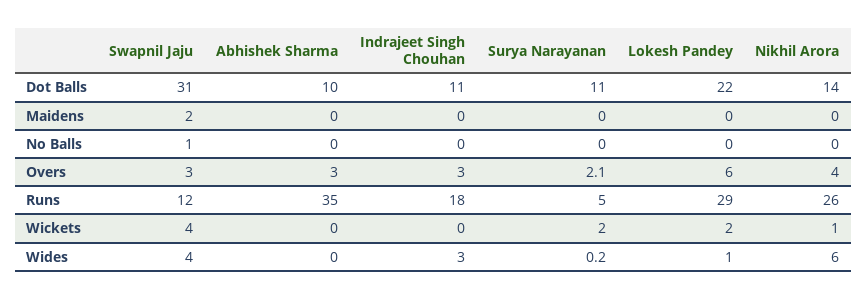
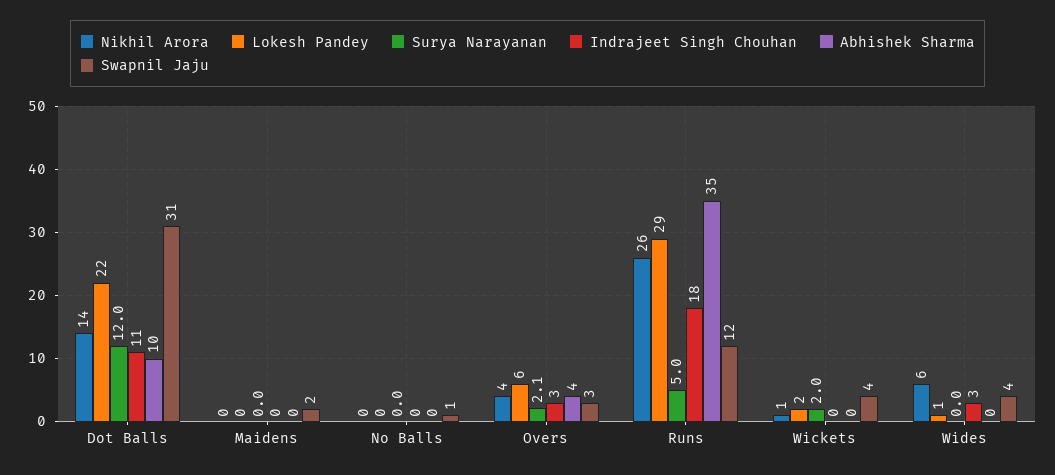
  {
    "Swapnil Jaju": {
      "Dot Balls": 31,
      "Maidens": 2,
      "No Balls": 1,
      "Overs": 3,
      "Runs": 12,
      "Wickets": 4,
      "Wides": 4
    },
    "Abhishek Sharma": {
      "Dot Balls": 10,
      "Maidens": 0,
      "No Balls": 0,
-     "Overs": 3,
+     "Overs": 4,
      "Runs": 35,
      "Wickets": 0,
      "Wides": 0
    },
    "Indrajeet Singh Chouhan": {
      "Dot Balls": 11,
      "Maidens": 0,
      "No Balls": 0,
      "Overs": 3,
      "Runs": 18,
      "Wickets": 0,
      "Wides": 3
    },
    "Surya Narayanan": {
-     "Dot Balls": 11,
+     "Dot Balls": 12,
      "Maidens": 0,
      "No Balls": 0,
      "Overs": 2.1,
      "Runs": 5,
      "Wickets": 2,
-     "Wides": 0.2
+     "Wides": 0
    },
    "Lokesh Pandey": {
      "Dot Balls": 22,
      "Maidens": 0,
      "No Balls": 0,
      "Overs": 6,
      "Runs": 29,
      "Wickets": 2,
      "Wides": 1
    },
    "Nikhil Arora": {
      "Dot Balls": 14,
      "Maidens": 0,
      "No Balls": 0,
      "Overs": 4,
      "Runs": 26,
      "Wickets": 1,
      "Wides": 6
    }
  }

